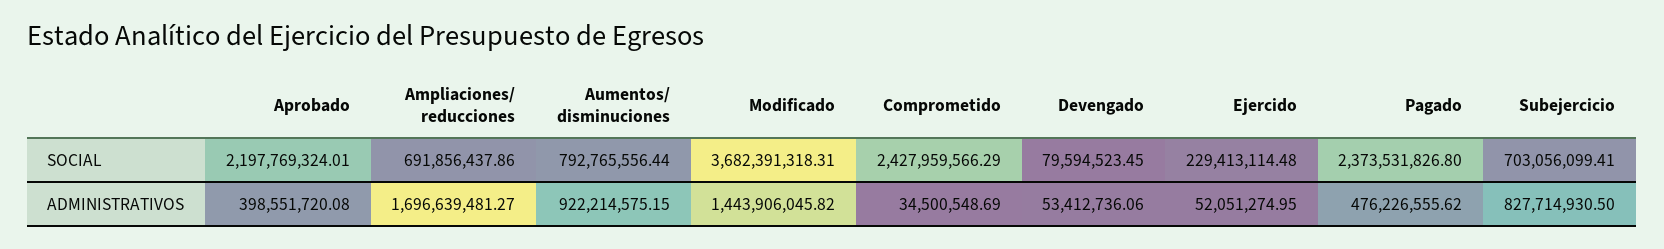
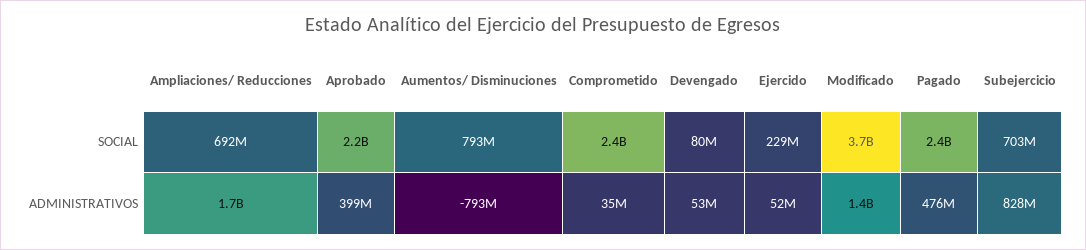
  {
    "Aprobado": {
      "SOCIAL": 2197769324.01,
      "ADMINISTRATIVOS": 398551720.08
    },
    "Ampliaciones/ reducciones": {
      "SOCIAL": 691856437.86,
      "ADMINISTRATIVOS": 1696639481.27
    },
    "Aumentos/ disminuciones": {
      "SOCIAL": 792765556.44,
-     "ADMINISTRATIVOS": 922214575.15
+     "ADMINISTRATIVOS": -793000000
    },
    "Modificado": {
      "SOCIAL": 3682391318.31,
      "ADMINISTRATIVOS": 1443906045.82
    },
    "Comprometido": {
      "SOCIAL": 2427959566.29,
      "ADMINISTRATIVOS": 34500548.69
    },
    "Devengado": {
      "SOCIAL": 79594523.45,
      "ADMINISTRATIVOS": 53412736.06
    },
    "Ejercido": {
      "SOCIAL": 229413114.48,
      "ADMINISTRATIVOS": 52051274.95
    },
    "Pagado": {
      "SOCIAL": 2373531826.8,
      "ADMINISTRATIVOS": 476226555.62
    },
    "Subejercicio": {
      "SOCIAL": 703056099.41,
      "ADMINISTRATIVOS": 827714930.5
    }
  }

